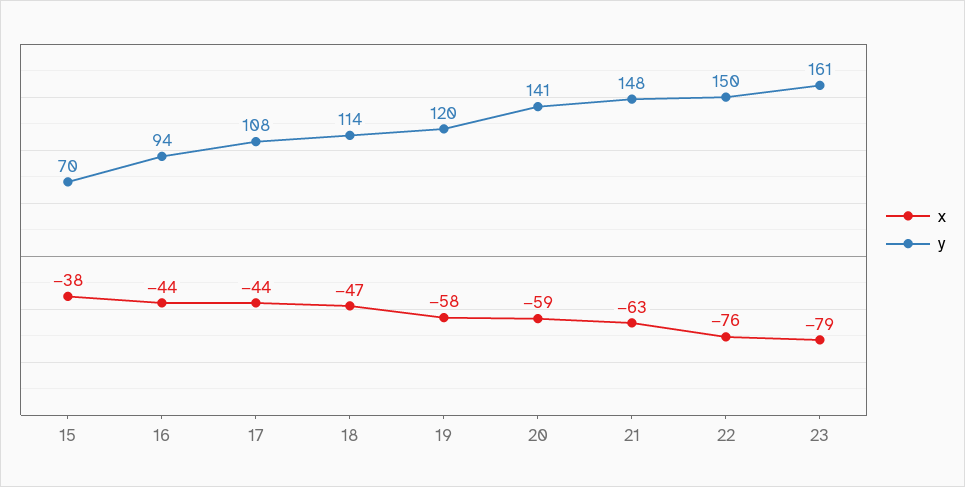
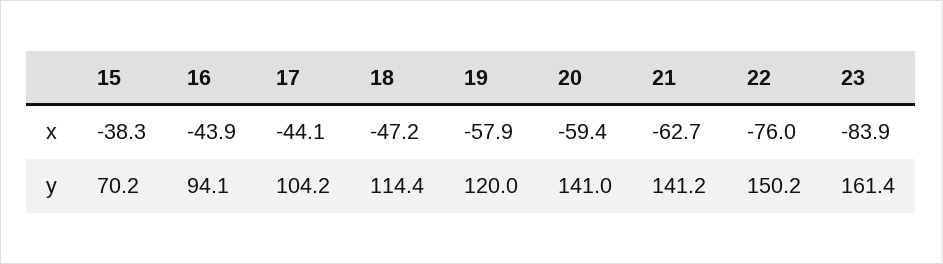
  {
    "x": {
      "15": -38.3,
      "16": -43.9,
      "17": -44.1,
      "18": -47.2,
      "19": -57.9,
      "20": -59.4,
      "21": -62.7,
      "22": -76,
-     "23": -79
+     "23": -83.9
    },
    "y": {
      "15": 70.2,
      "16": 94.1,
-     "17": 108,
+     "17": 104.2,
      "18": 114.4,
      "19": 120,
      "20": 141,
-     "21": 148,
+     "21": 141.2,
      "22": 150.2,
      "23": 161.4
    }
  }

